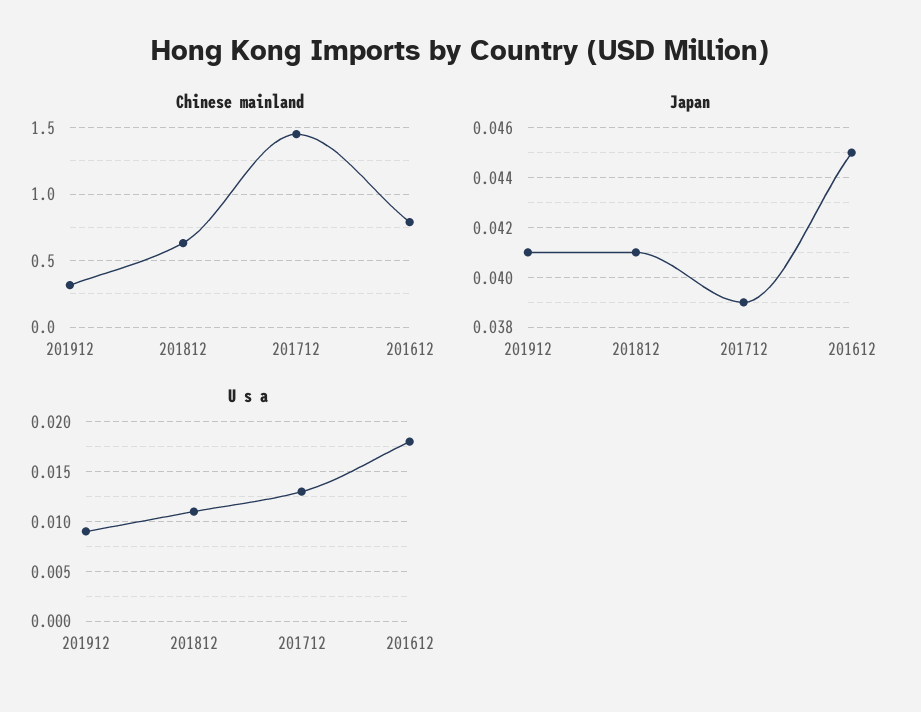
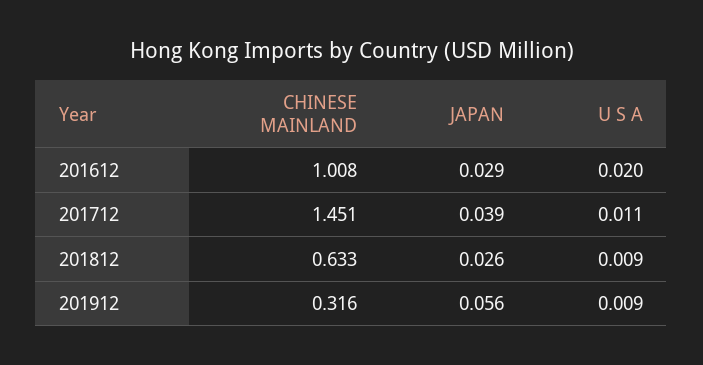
  {
    "Chinese mainland": {
      "201912": 0.316,
      "201812": 0.633,
      "201712": 1.451,
-     "201612": 0.8
+     "201612": 1.008
    },
    "Japan": {
-     "201912": 0.041,
+     "201912": 0.056,
-     "201812": 0.041,
+     "201812": 0.026,
      "201712": 0.039,
-     "201612": 0.045
+     "201612": 0.029
    },
    "U s a": {
      "201912": 0.009,
-     "201812": 0.011,
+     "201812": 0.009,
-     "201712": 0.013,
+     "201712": 0.011,
-     "201612": 0.018
+     "201612": 0.02
    }
  }

